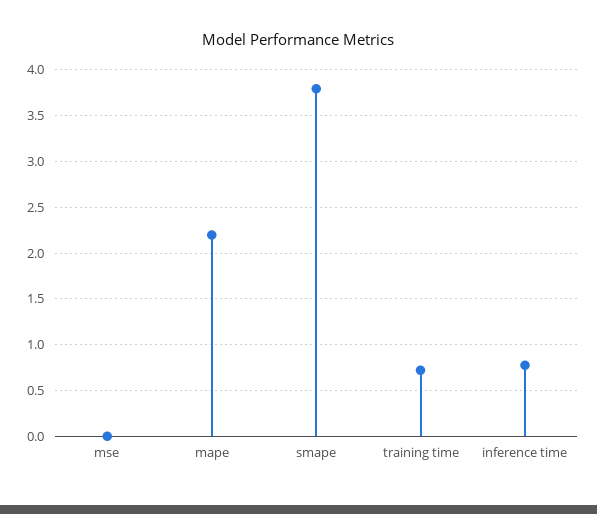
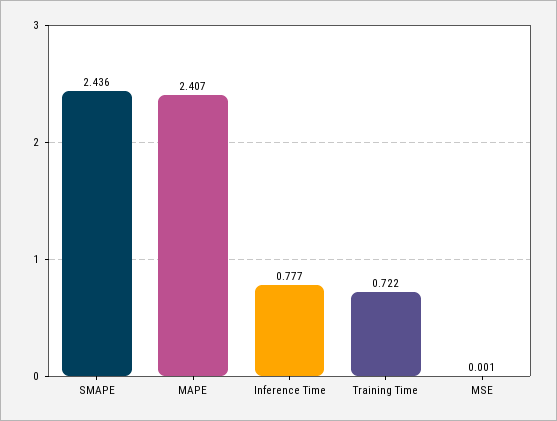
  {
    "mse": 0.001,
-   "mape": 2.2,
+   "mape": 2.407,
-   "smape": 3.8,
+   "smape": 2.436,
    "training time": 0.722,
    "inference time": 0.777
  }

